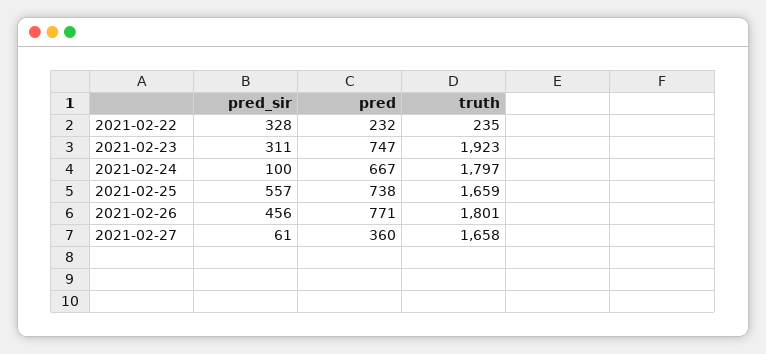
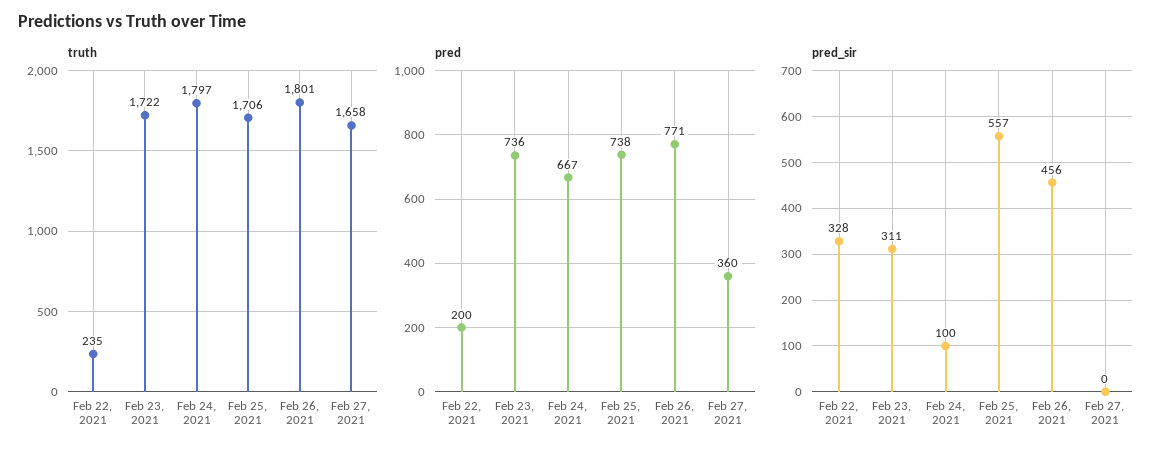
  {
    "pred_sir": {
      "2021-02-22": 328,
      "2021-02-23": 311,
      "2021-02-24": 100,
      "2021-02-25": 557,
      "2021-02-26": 456,
-     "2021-02-27": 61
+     "2021-02-27": 0
    },
    "pred": {
-     "2021-02-22": 232,
+     "2021-02-22": 200,
-     "2021-02-23": 747,
+     "2021-02-23": 736,
      "2021-02-24": 667,
      "2021-02-25": 738,
      "2021-02-26": 771,
      "2021-02-27": 360
    },
    "truth": {
      "2021-02-22": 235,
-     "2021-02-23": 1923,
+     "2021-02-23": 1722,
      "2021-02-24": 1797,
-     "2021-02-25": 1659,
+     "2021-02-25": 1706,
      "2021-02-26": 1801,
      "2021-02-27": 1658
    }
  }

